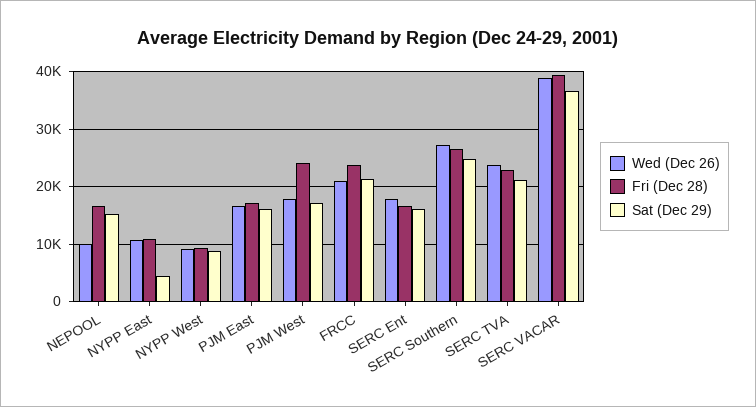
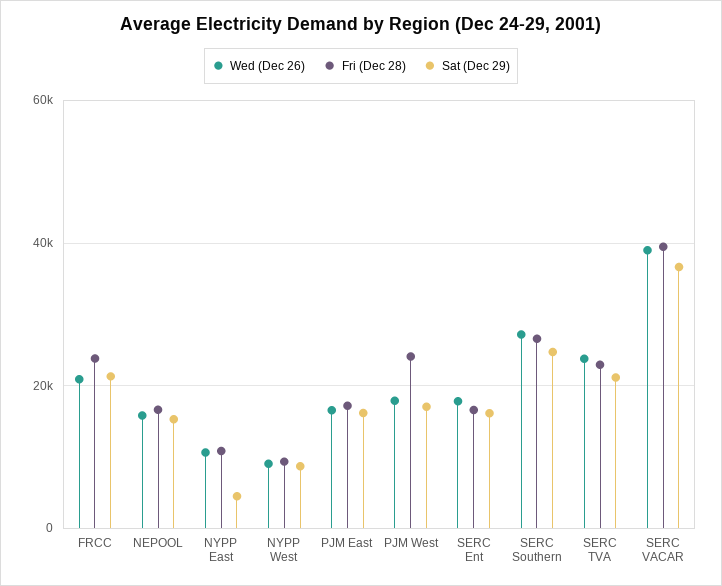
  {
    "Wed (Dec 26)": {
-     "NEPOOL": 10000,
+     "NEPOOL": 16000,
      "NYPP East": 10000,
      "NYPP West": 10000,
      "PJM East": 16000,
      "PJM West": 18000,
      "FRCC": 20000,
      "SERC Ent": 18000,
      "SERC Southern": 28000,
      "SERC TVA": 24000,
      "SERC VACAR": 38000
    },
    "Fri (Dec 28)": {
      "NEPOOL": 16000,
      "NYPP East": 10000,
      "NYPP West": 10000,
      "PJM East": 18000,
      "PJM West": 24000,
      "FRCC": 24000,
      "SERC Ent": 16000,
      "SERC Southern": 26000,
      "SERC TVA": 22000,
      "SERC VACAR": 40000
    },
    "Sat (Dec 29)": {
      "NEPOOL": 16000,
      "NYPP East": 4000,
      "NYPP West": 8000,
      "PJM East": 16000,
      "PJM West": 18000,
      "FRCC": 22000,
      "SERC Ent": 16000,
      "SERC Southern": 24000,
      "SERC TVA": 22000,
      "SERC VACAR": 36000
    }
  }

